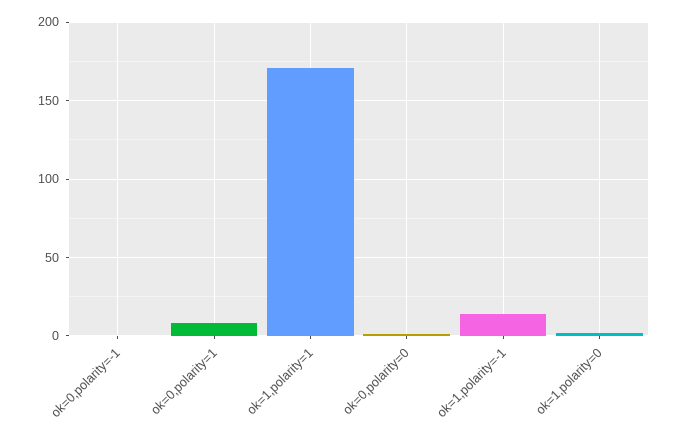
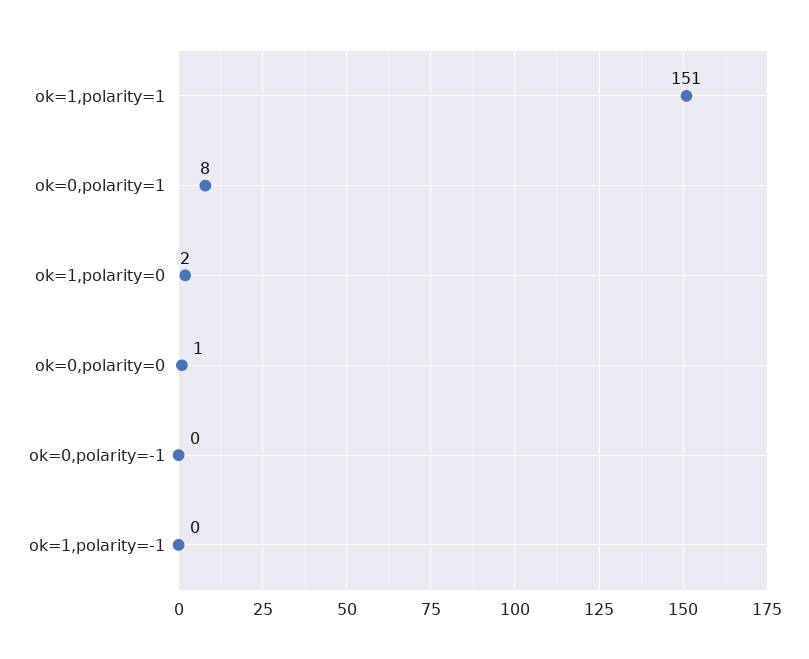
  {
    "ok=0,polarity=-1": 0,
    "ok=0,polarity=1": 8,
-   "ok=1,polarity=1": 170,
+   "ok=1,polarity=1": 151,
    "ok=0,polarity=0": 1,
-   "ok=1,polarity=-1": 15,
+   "ok=1,polarity=-1": 0,
    "ok=1,polarity=0": 2
  }

